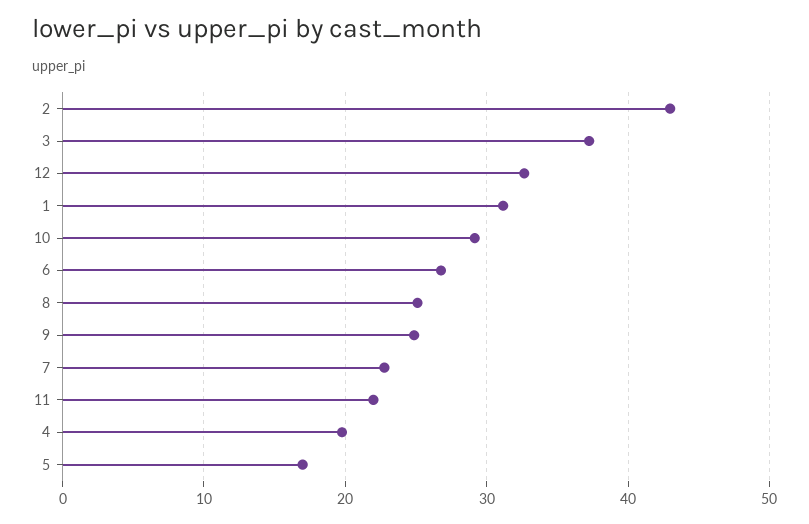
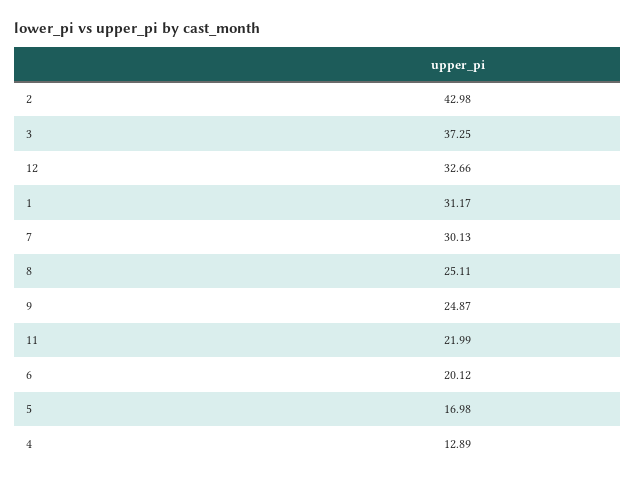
  {
    "2": 42.98,
    "3": 37.25,
    "12": 32.66,
    "1": 31.17,
-   "10": 29,
-   "6": 27,
+   "6": 20.12,
    "8": 25.11,
    "9": 24.87,
-   "7": 23,
+   "7": 30.13,
    "11": 21.99,
-   "4": 20,
+   "4": 12.89,
    "5": 16.98
  }

